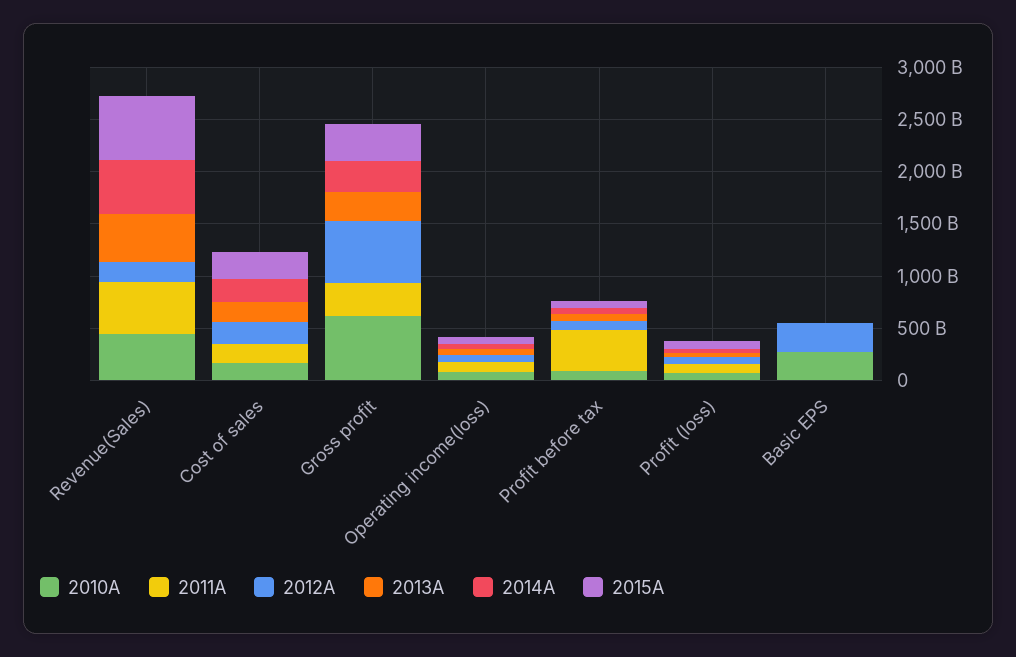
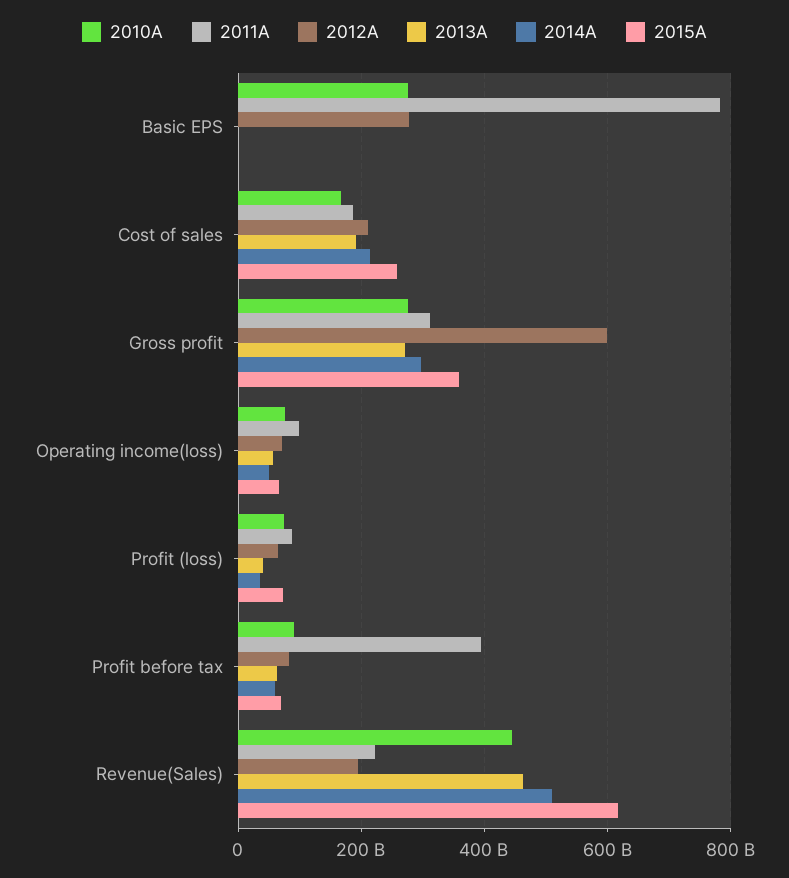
  {
    "2010A": {
      "Revenue(Sales)": 440000000000,
      "Cost of sales": 160000000000,
-     "Gross profit": 600000000000,
+     "Gross profit": 280000000000,
      "Operating income(loss)": 80000000000,
      "Profit before tax": 100000000000,
      "Profit (loss)": 80000000000,
      "Basic EPS": 280000000000
    },
    "2011A": {
-     "Revenue(Sales)": 500000000000,
+     "Revenue(Sales)": 220000000000,
      "Cost of sales": 180000000000,
      "Gross profit": 320000000000,
      "Operating income(loss)": 100000000000,
      "Profit before tax": 400000000000,
      "Profit (loss)": 80000000000,
-     "Basic EPS": 0
+     "Basic EPS": 780000000000
    },
    "2012A": {
      "Revenue(Sales)": 200000000000,
      "Cost of sales": 220000000000,
      "Gross profit": 600000000000,
      "Operating income(loss)": 80000000000,
      "Profit before tax": 80000000000,
      "Profit (loss)": 60000000000,
      "Basic EPS": 280000000000
    },
    "2013A": {
      "Revenue(Sales)": 460000000000,
      "Cost of sales": 200000000000,
      "Gross profit": 280000000000,
      "Operating income(loss)": 60000000000,
      "Profit before tax": 60000000000,
      "Profit (loss)": 40000000000,
      "Basic EPS": 0
    },
    "2014A": {
      "Revenue(Sales)": 520000000000,
      "Cost of sales": 220000000000,
      "Gross profit": 300000000000,
      "Operating income(loss)": 60000000000,
      "Profit before tax": 60000000000,
      "Profit (loss)": 40000000000,
      "Basic EPS": 0
    },
    "2015A": {
      "Revenue(Sales)": 620000000000,
      "Cost of sales": 260000000000,
      "Gross profit": 360000000000,
      "Operating income(loss)": 60000000000,
      "Profit before tax": 60000000000,
      "Profit (loss)": 80000000000,
      "Basic EPS": 0
    }
  }

